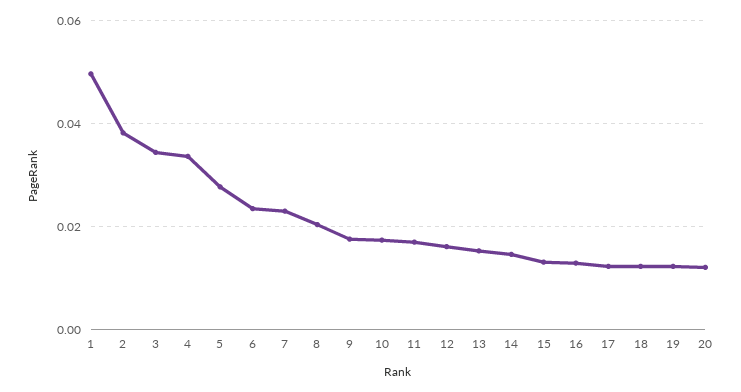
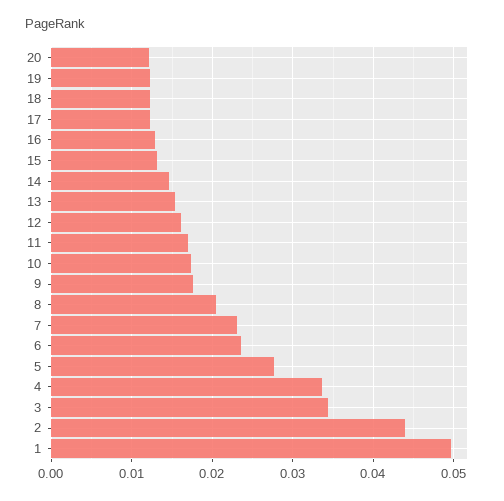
  {
    "1": 0.05,
-   "2": 0.038,
+   "2": 0.044,
    "3": 0.034,
    "4": 0.034,
    "5": 0.028,
    "6": 0.024,
    "7": 0.023,
    "8": 0.02,
    "9": 0.018,
    "10": 0.017,
    "11": 0.017,
    "12": 0.016,
    "13": 0.015,
    "14": 0.015,
    "15": 0.013,
    "16": 0.013,
    "17": 0.012,
    "18": 0.012,
    "19": 0.012,
    "20": 0.012
  }

